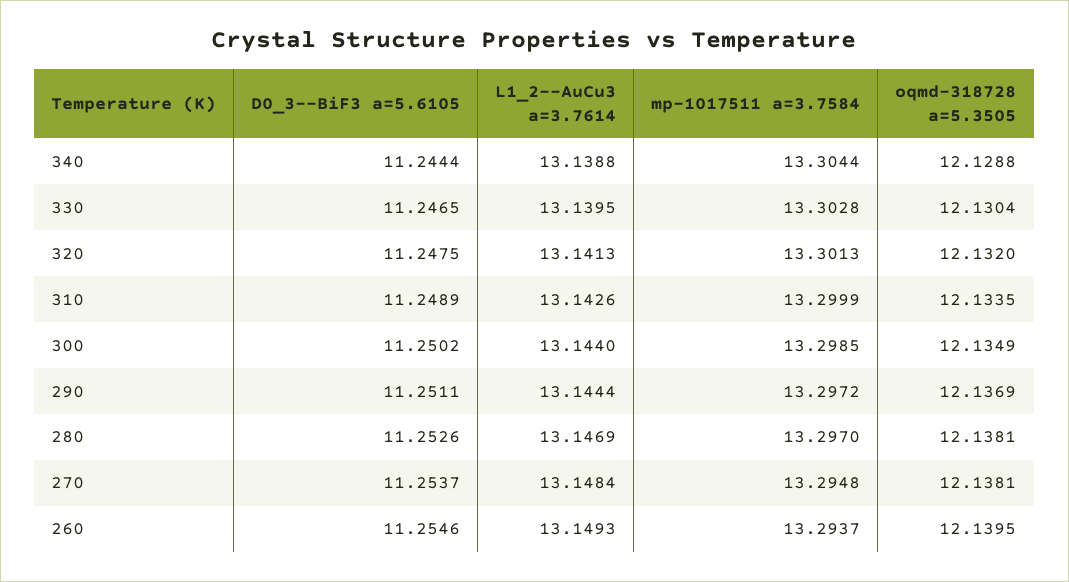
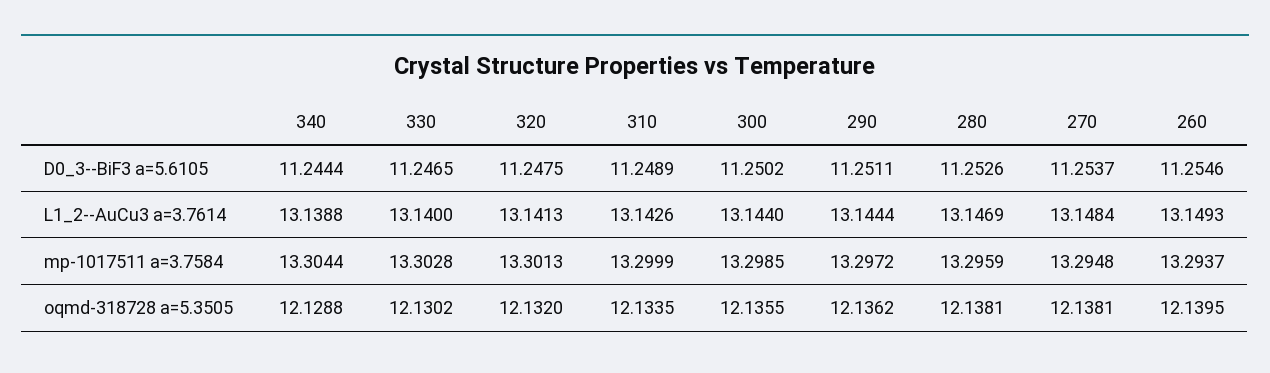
  {
    "D0_3--BiF3 a=5.6105": {
      "340": 11.2444,
      "330": 11.2465,
      "320": 11.2475,
      "310": 11.2489,
      "300": 11.2502,
      "290": 11.2511,
      "280": 11.2526,
      "270": 11.2537,
      "260": 11.2546
    },
    "L1_2--AuCu3 a=3.7614": {
      "340": 13.1388,
-     "330": 13.1395,
+     "330": 13.14,
      "320": 13.1413,
      "310": 13.1426,
      "300": 13.144,
      "290": 13.1444,
      "280": 13.1469,
      "270": 13.1484,
      "260": 13.1493
    },
    "mp-1017511 a=3.7584": {
      "340": 13.3044,
      "330": 13.3028,
      "320": 13.3013,
      "310": 13.2999,
      "300": 13.2985,
      "290": 13.2972,
-     "280": 13.297,
+     "280": 13.2959,
      "270": 13.2948,
      "260": 13.2937
    },
    "oqmd-318728 a=5.3505": {
      "340": 12.1288,
-     "330": 12.1304,
+     "330": 12.1302,
      "320": 12.132,
      "310": 12.1335,
-     "300": 12.1349,
+     "300": 12.1355,
-     "290": 12.1369,
+     "290": 12.1362,
      "280": 12.1381,
      "270": 12.1381,
      "260": 12.1395
    }
  }

